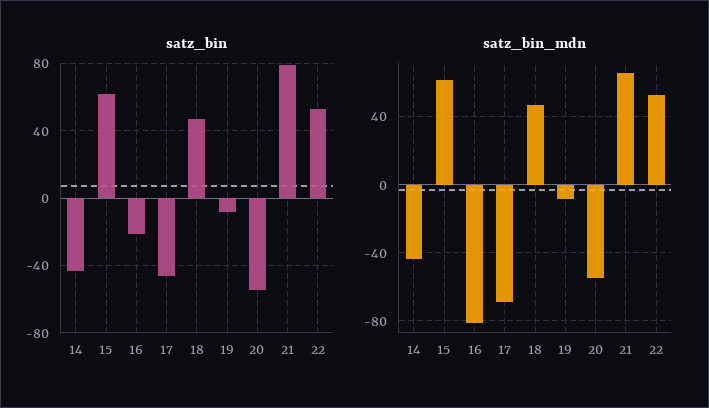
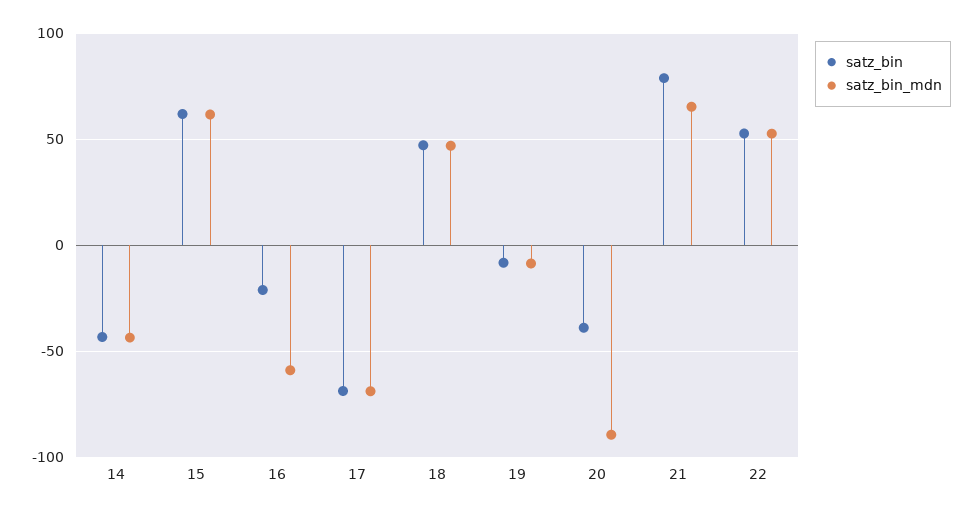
  {
    "satz_bin": {
      "14": -45,
      "15": 60,
      "16": -20,
-     "17": -45,
+     "17": -70,
      "18": 45,
      "19": -10,
-     "20": -55,
+     "20": -40,
      "21": 80,
      "22": 55
    },
    "satz_bin_mdn": {
      "14": -45,
      "15": 60,
-     "16": -80,
+     "16": -60,
      "17": -70,
      "18": 45,
      "19": -10,
-     "20": -55,
+     "20": -90,
      "21": 65,
      "22": 55
    }
  }

